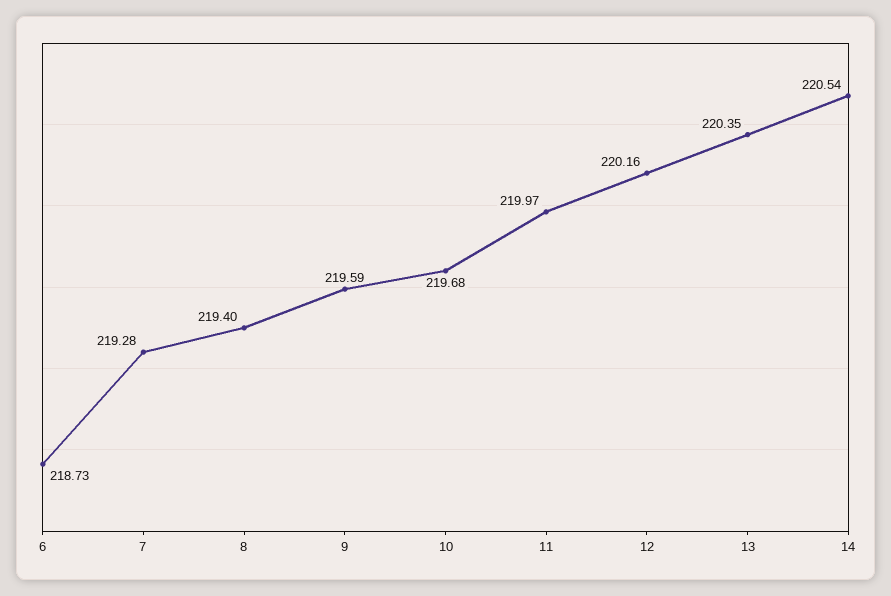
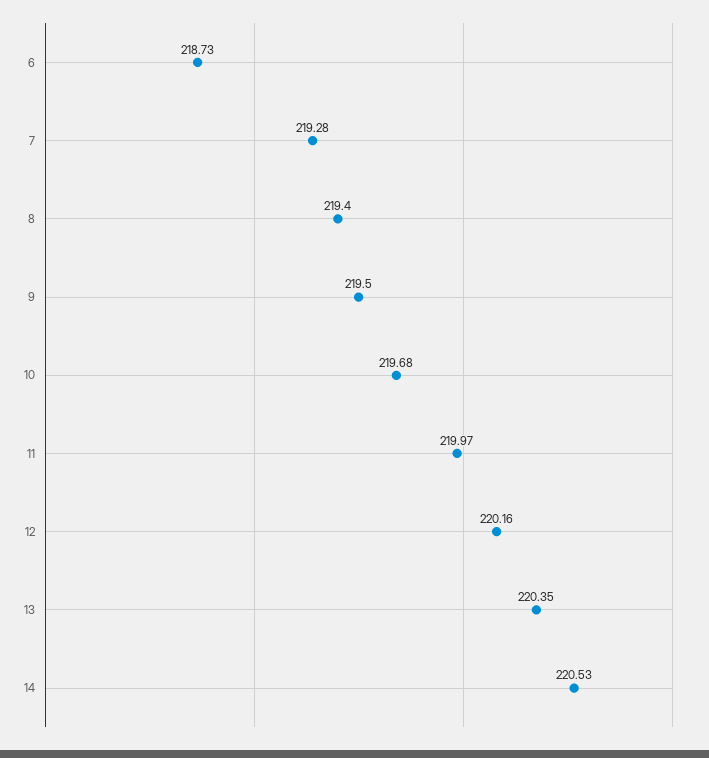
  {
    "6": 218.73,
    "7": 219.28,
    "8": 219.4,
-   "9": 219.59,
+   "9": 219.5,
    "10": 219.68,
    "11": 219.97,
    "12": 220.16,
    "13": 220.35,
-   "14": 220.54
+   "14": 220.53
  }

